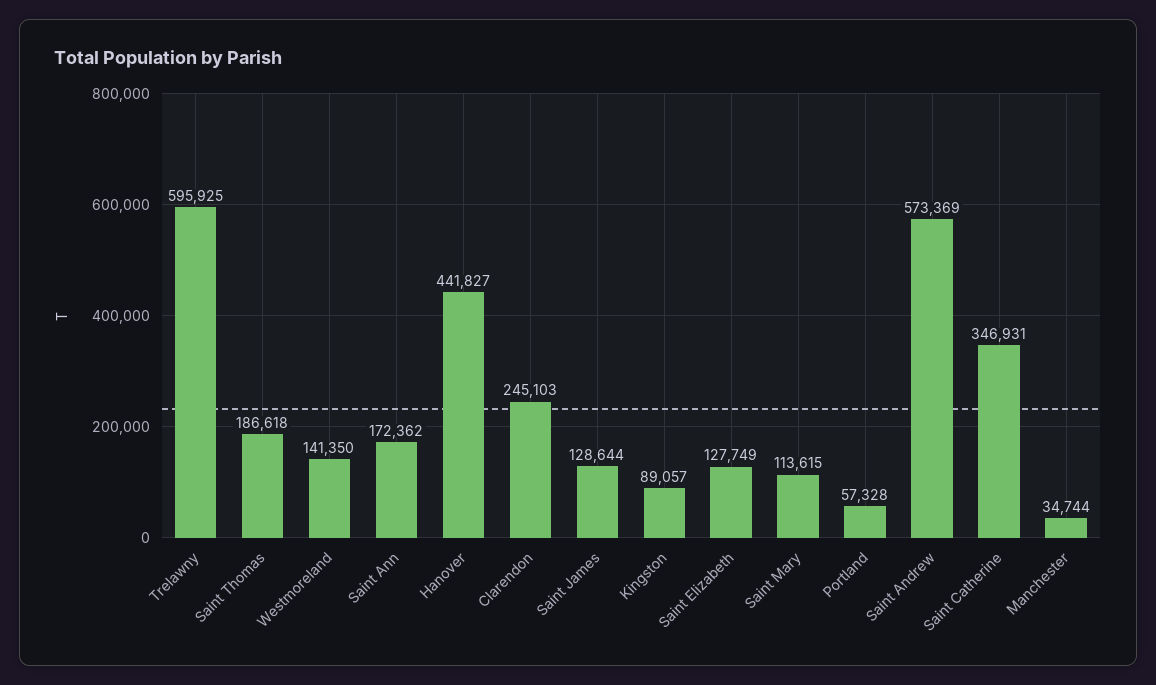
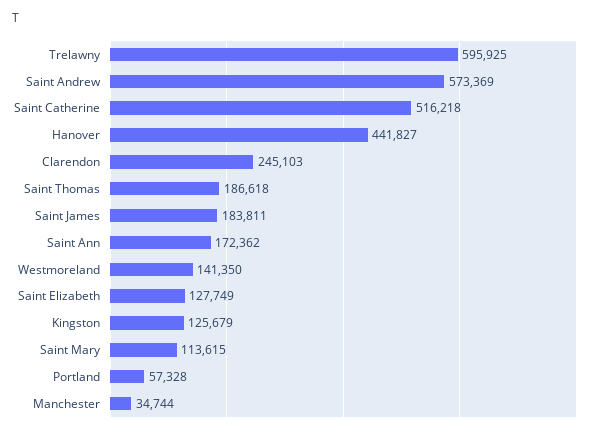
  {
    "Trelawny": 595925,
    "Saint Thomas": 186618,
    "Westmoreland": 141350,
    "Saint Ann": 172362,
    "Hanover": 441827,
    "Clarendon": 245103,
-   "Saint James": 128644,
+   "Saint James": 183811,
-   "Kingston": 89057,
+   "Kingston": 125679,
    "Saint Elizabeth": 127749,
    "Saint Mary": 113615,
    "Portland": 57328,
    "Saint Andrew": 573369,
-   "Saint Catherine": 346931,
+   "Saint Catherine": 516218,
    "Manchester": 34744
  }

